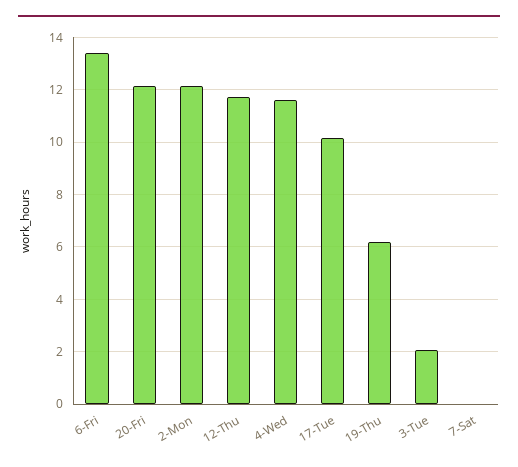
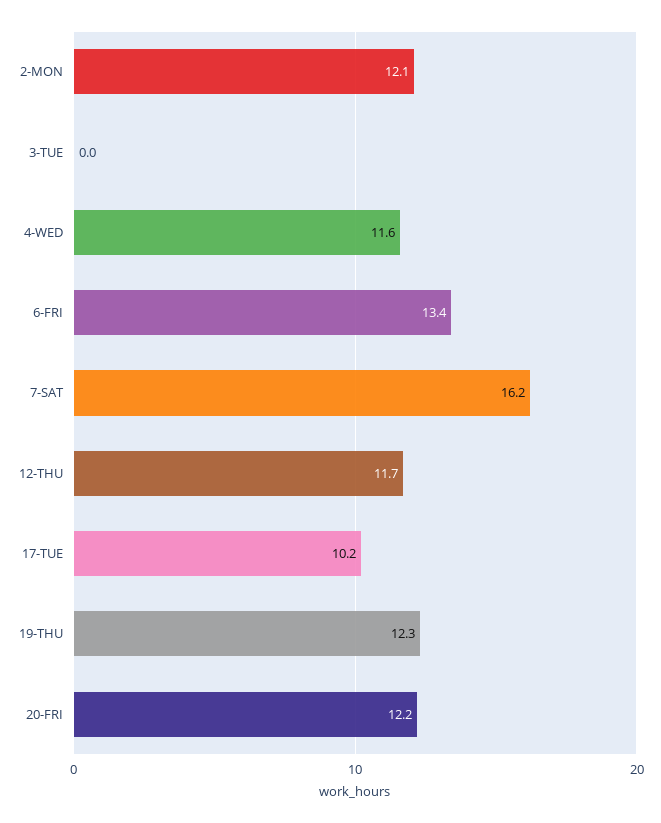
  {
    "6-Fri": 13.4,
    "20-Fri": 12.2,
    "2-Mon": 12.1,
    "12-Thu": 11.7,
    "4-Wed": 11.6,
    "17-Tue": 10.2,
-   "19-Thu": 6.25,
+   "19-Thu": 12.3,
-   "3-Tue": 2,
+   "3-Tue": 0,
-   "7-Sat": 0
+   "7-Sat": 16.2
  }

